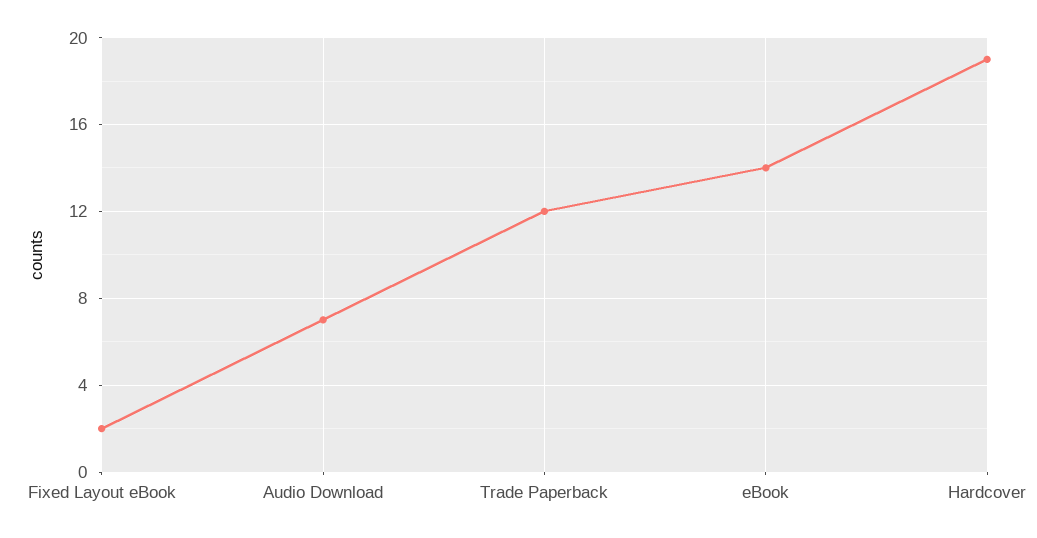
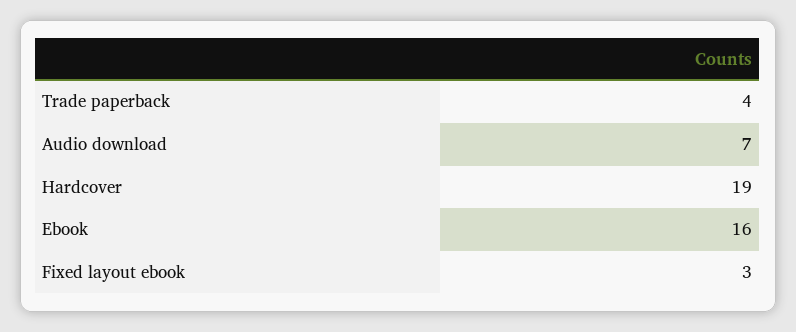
  {
-   "Fixed Layout eBook": 2,
+   "Fixed Layout eBook": 3,
    "Audio Download": 7,
-   "Trade Paperback": 12,
+   "Trade Paperback": 4,
-   "eBook": 14,
+   "eBook": 16,
    "Hardcover": 19
  }

